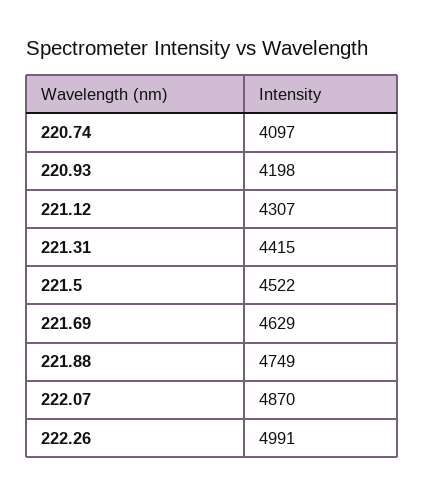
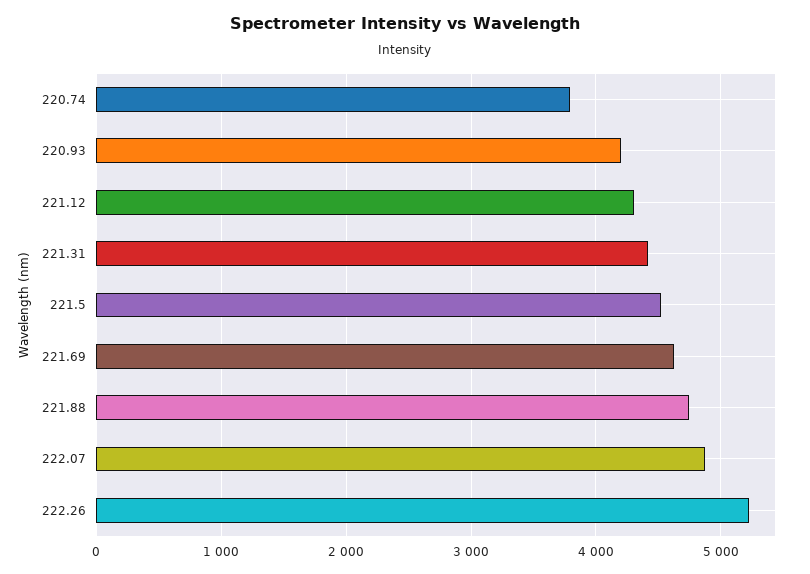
  {
-   "220.74": 4097,
+   "220.74": 3800,
    "220.93": 4198,
    "221.12": 4307,
    "221.31": 4415,
    "221.5": 4522,
    "221.69": 4629,
    "221.88": 4749,
    "222.07": 4870,
-   "222.26": 4991
+   "222.26": 5200
  }

